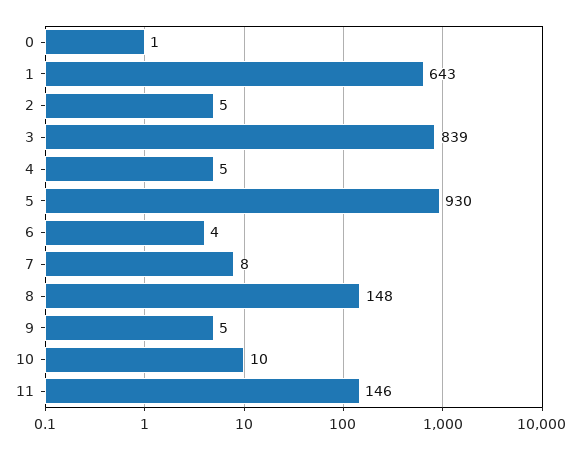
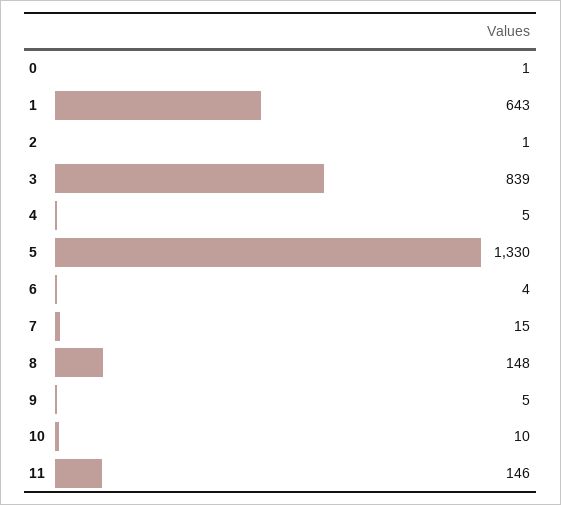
  {
    "0": 1,
    "1": 643,
-   "2": 5,
+   "2": 1,
    "3": 839,
    "4": 5,
-   "5": 930,
+   "5": 1330,
    "6": 4,
-   "7": 8,
+   "7": 15,
    "8": 148,
    "9": 5,
    "10": 10,
    "11": 146
  }

